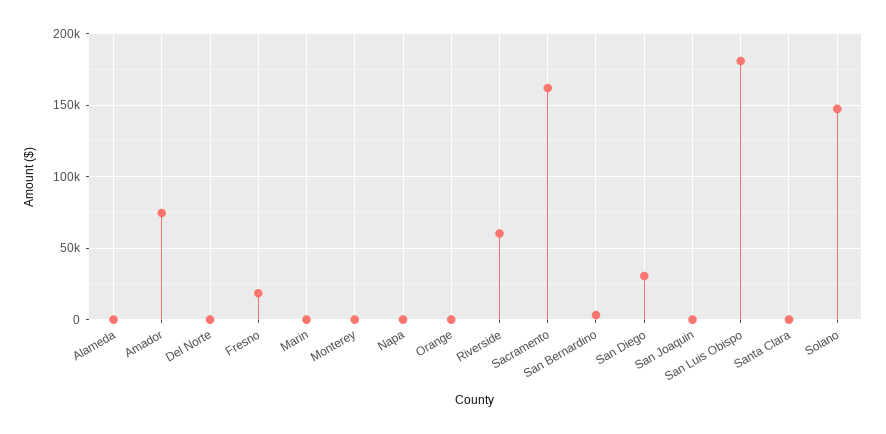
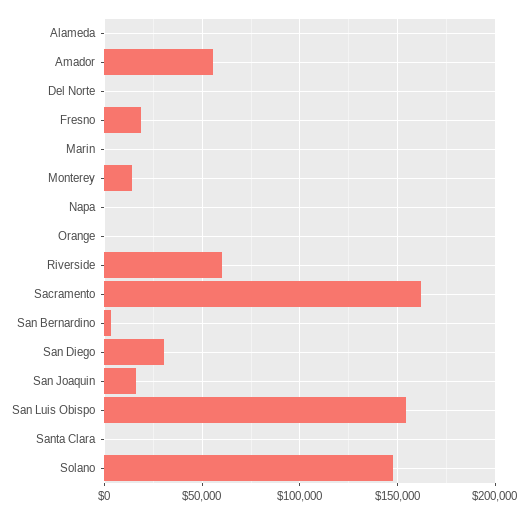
  {
    "Alameda": 0,
-   "Amador": 75000,
+   "Amador": 55000,
    "Del Norte": 0,
    "Fresno": 20000,
    "Marin": 0,
-   "Monterey": 0,
+   "Monterey": 15000,
    "Napa": 0,
    "Orange": 0,
    "Riverside": 60000,
    "Sacramento": 160000,
    "San Bernardino": 5000,
    "San Diego": 30000,
-   "San Joaquin": 0,
+   "San Joaquin": 15000,
-   "San Luis Obispo": 180000,
+   "San Luis Obispo": 155000,
    "Santa Clara": 0,
    "Solano": 145000
  }

